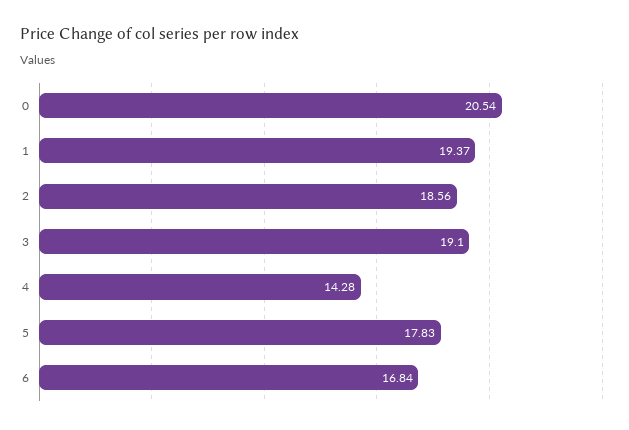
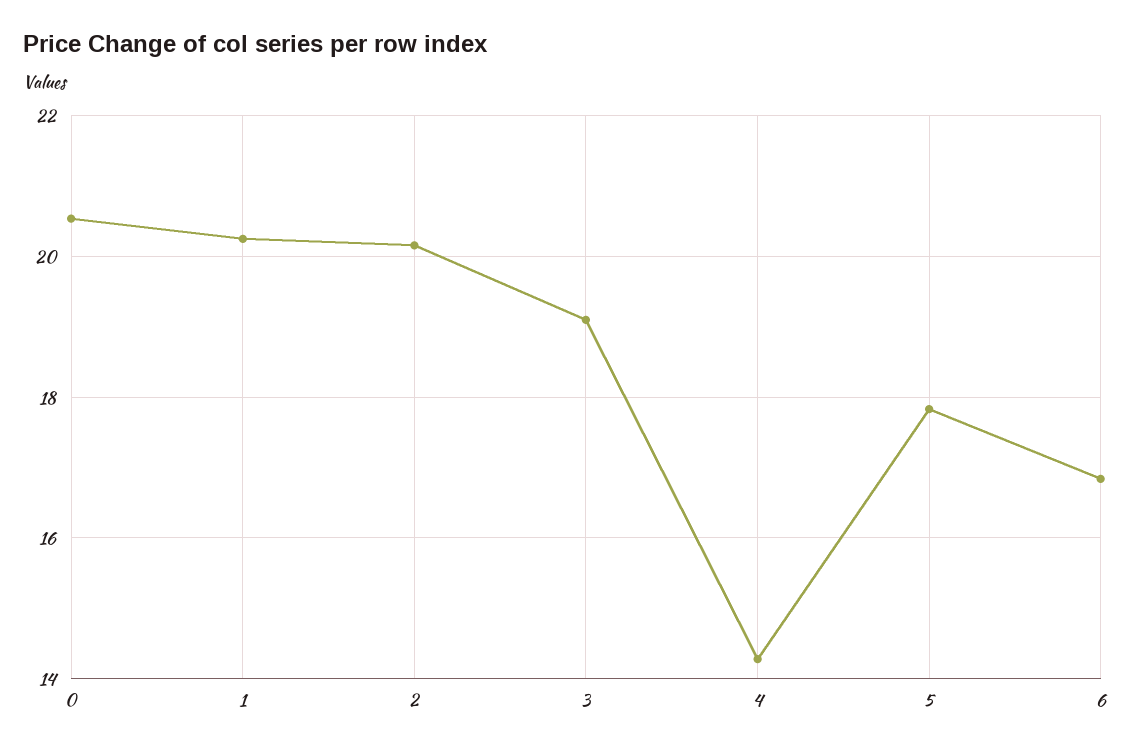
  {
    "0": 20.54,
-   "1": 19.37,
+   "1": 20.2,
-   "2": 18.56,
+   "2": 20.2,
    "3": 19.1,
    "4": 14.28,
    "5": 17.83,
    "6": 16.84
  }

